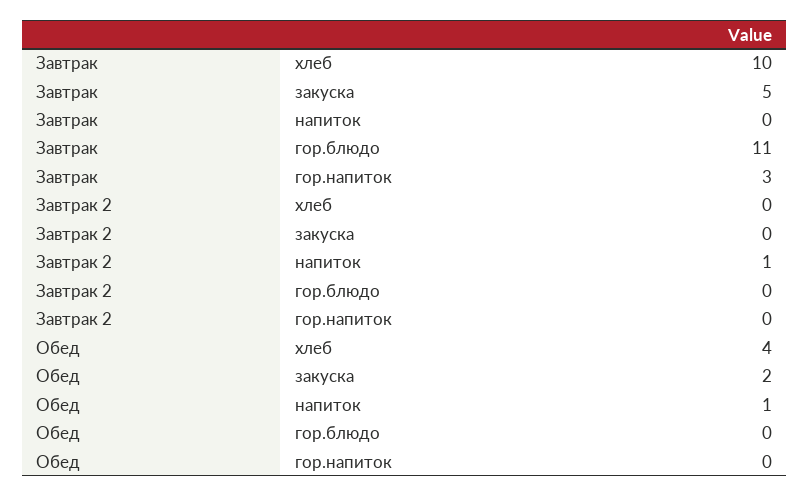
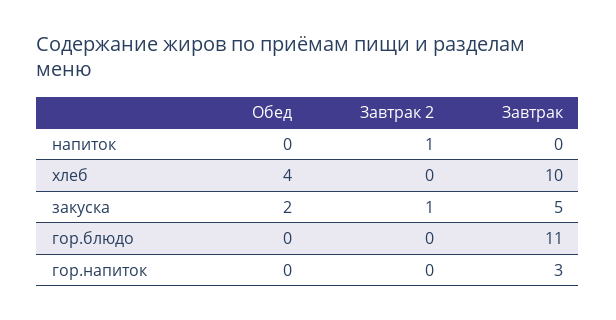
  {
    "Завтрак": {
      "хлеб": 10,
      "закуска": 5,
      "напиток": 0,
      "гор.блюдо": 11,
      "гор.напиток": 3
    },
    "Завтрак 2": {
      "хлеб": 0,
-     "закуска": 0,
+     "закуска": 1,
      "напиток": 1,
      "гор.блюдо": 0,
      "гор.напиток": 0
    },
    "Обед": {
      "хлеб": 4,
      "закуска": 2,
-     "напиток": 1,
+     "напиток": 0,
      "гор.блюдо": 0,
      "гор.напиток": 0
    }
  }

